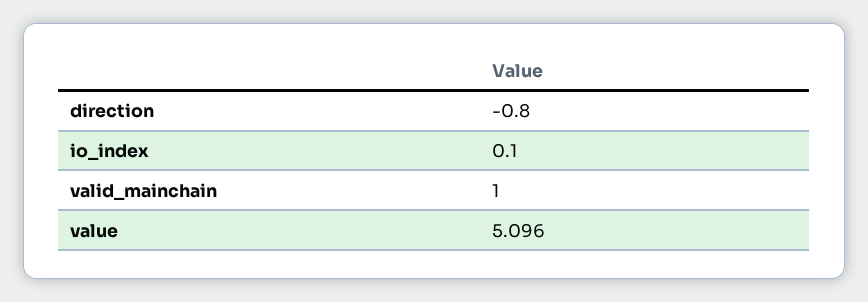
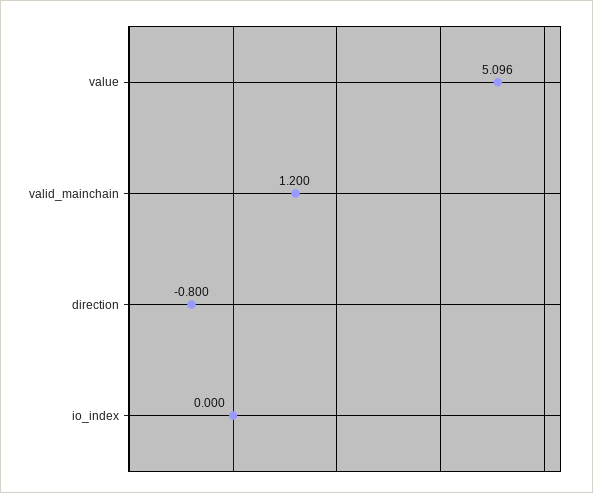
  {
    "direction": -0.8,
-   "io_index": 0.1,
+   "io_index": 0,
-   "valid_mainchain": 1,
+   "valid_mainchain": 1.2,
    "value": 5.096
  }

